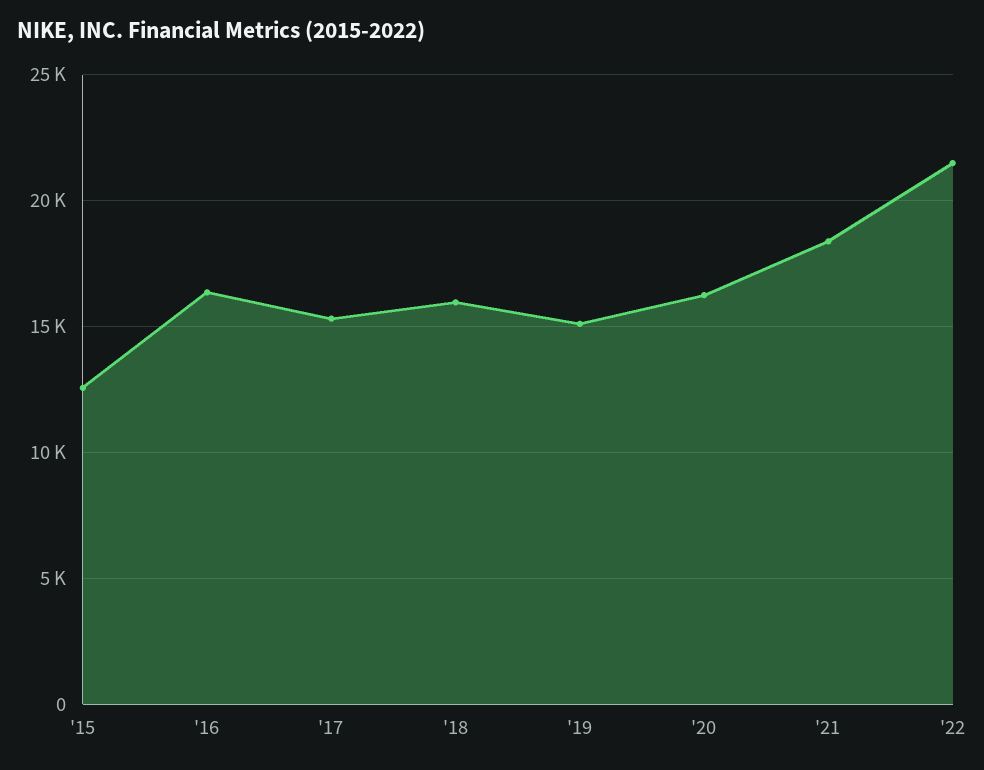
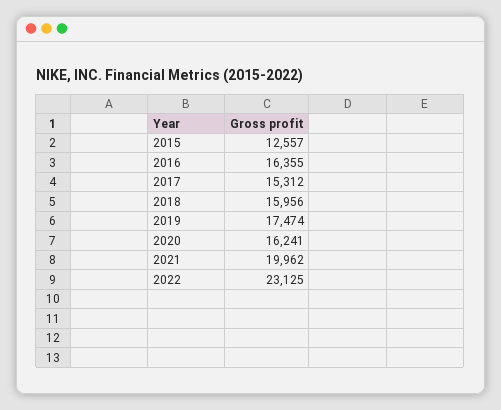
  {
    "'15": 12557,
    "'16": 16355,
    "'17": 15312,
    "'18": 15956,
-   "'19": 15000,
+   "'19": 17474,
    "'20": 16241,
-   "'21": 18500,
+   "'21": 19962,
-   "'22": 21500
+   "'22": 23125
  }

